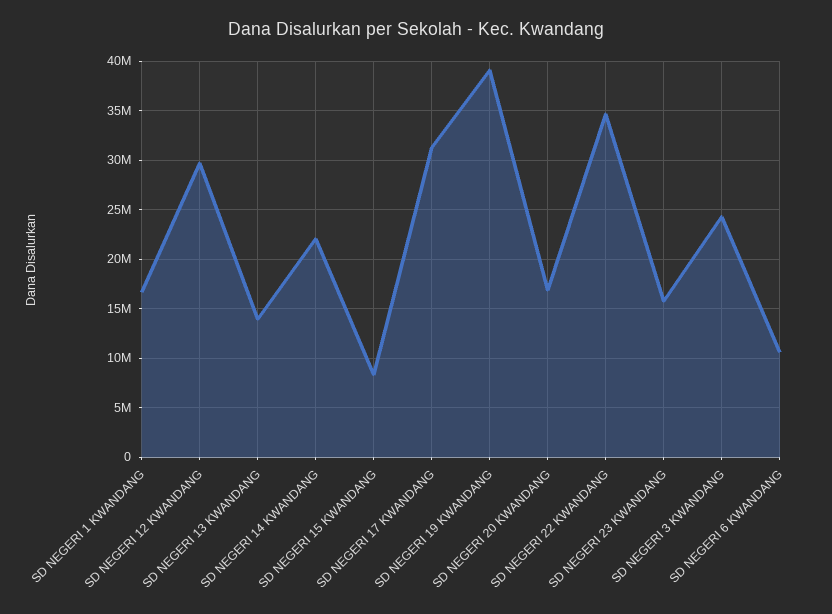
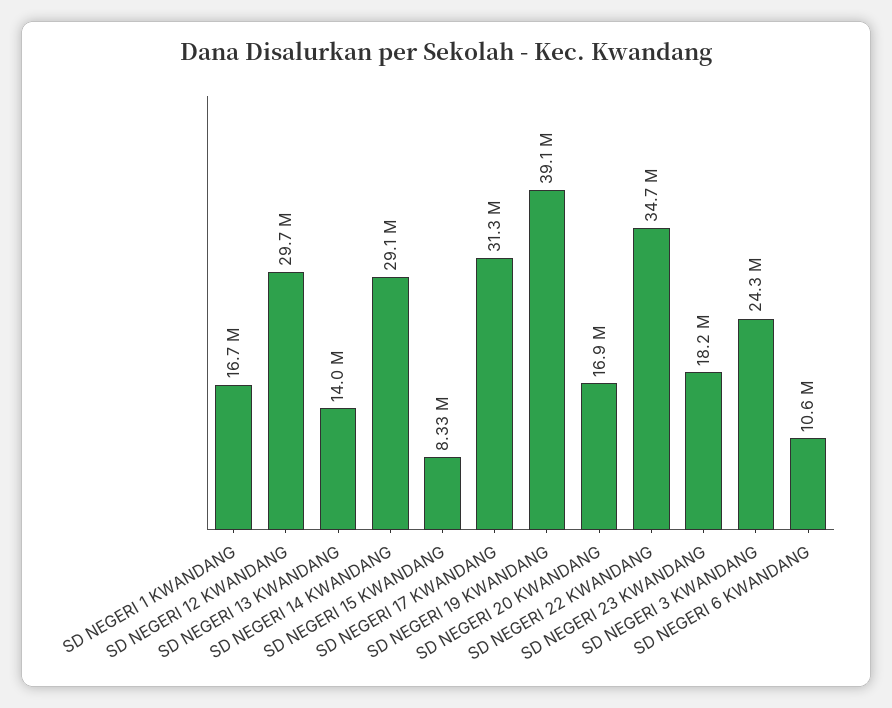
  {
    "SD NEGERI 1 KWANDANG": 16700000,
    "SD NEGERI 12 KWANDANG": 29700000,
    "SD NEGERI 13 KWANDANG": 14000000,
-   "SD NEGERI 14 KWANDANG": 22000000,
+   "SD NEGERI 14 KWANDANG": 29100000,
    "SD NEGERI 15 KWANDANG": 8330000,
    "SD NEGERI 17 KWANDANG": 31300000,
    "SD NEGERI 19 KWANDANG": 39100000,
    "SD NEGERI 20 KWANDANG": 16900000,
    "SD NEGERI 22 KWANDANG": 34700000,
-   "SD NEGERI 23 KWANDANG": 16000000,
+   "SD NEGERI 23 KWANDANG": 18200000,
    "SD NEGERI 3 KWANDANG": 24300000,
    "SD NEGERI 6 KWANDANG": 10600000
  }

